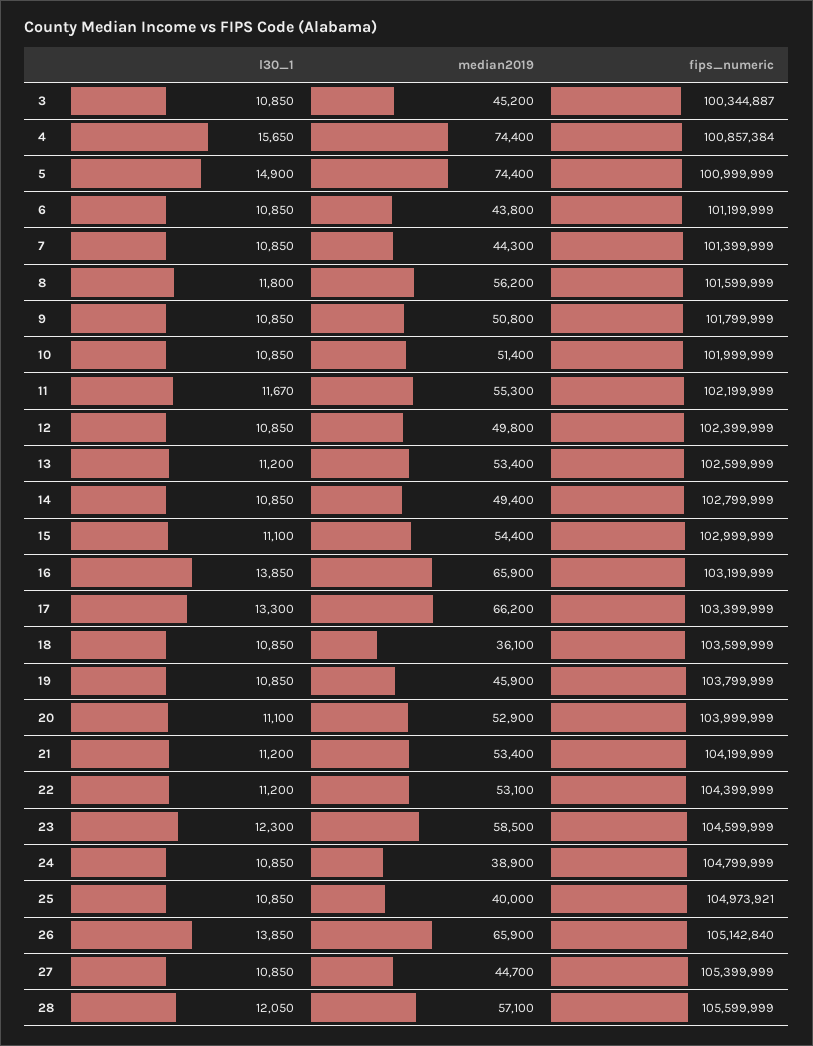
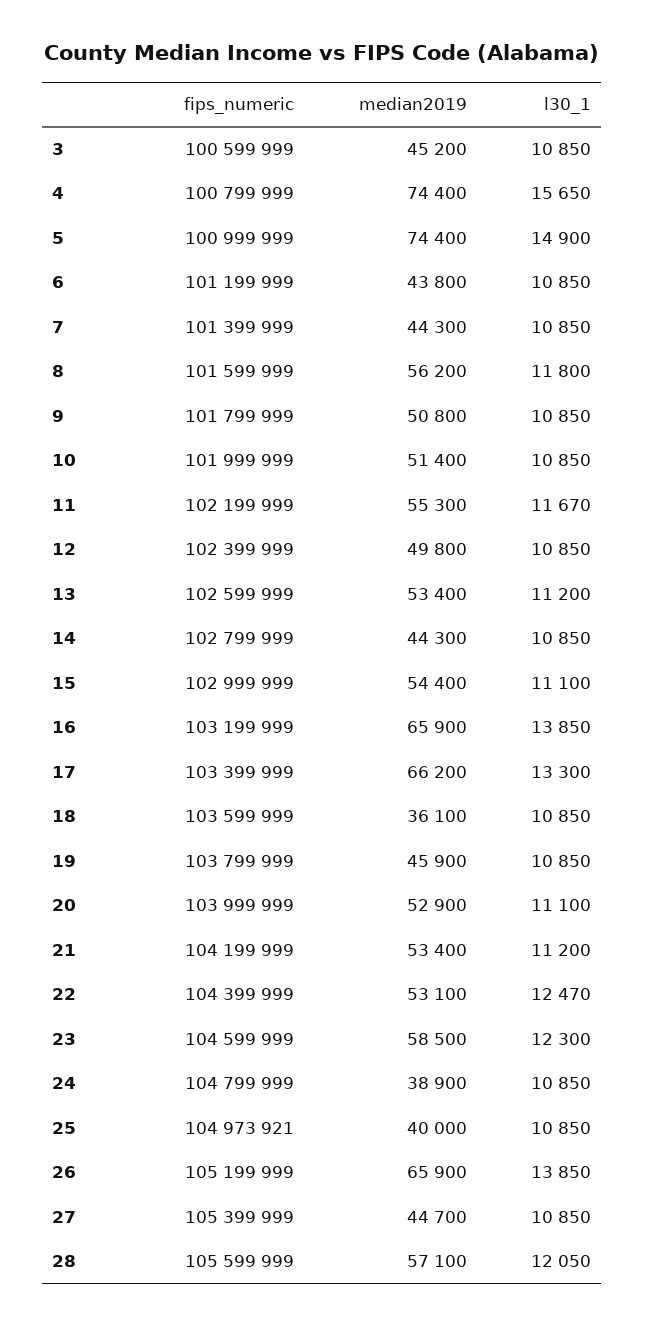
  {
    "l30_1": {
      "3": 10850,
      "4": 15650,
      "5": 14900,
      "6": 10850,
      "7": 10850,
      "8": 11800,
      "9": 10850,
      "10": 10850,
      "11": 11670,
      "12": 10850,
      "13": 11200,
      "14": 10850,
      "15": 11100,
      "16": 13850,
      "17": 13300,
      "18": 10850,
      "19": 10850,
      "20": 11100,
      "21": 11200,
-     "22": 11200,
+     "22": 12470,
      "23": 12300,
      "24": 10850,
      "25": 10850,
      "26": 13850,
      "27": 10850,
      "28": 12050
    },
    "median2019": {
      "3": 45200,
      "4": 74400,
      "5": 74400,
      "6": 43800,
      "7": 44300,
      "8": 56200,
      "9": 50800,
      "10": 51400,
      "11": 55300,
      "12": 49800,
      "13": 53400,
-     "14": 49400,
+     "14": 44300,
      "15": 54400,
      "16": 65900,
      "17": 66200,
      "18": 36100,
      "19": 45900,
      "20": 52900,
      "21": 53400,
      "22": 53100,
      "23": 58500,
      "24": 38900,
      "25": 40000,
      "26": 65900,
      "27": 44700,
      "28": 57100
    },
    "fips_numeric": {
-     "3": 100344887,
+     "3": 100599999,
-     "4": 100857384,
+     "4": 100799999,
      "5": 100999999,
      "6": 101199999,
      "7": 101399999,
      "8": 101599999,
      "9": 101799999,
      "10": 101999999,
      "11": 102199999,
      "12": 102399999,
      "13": 102599999,
      "14": 102799999,
      "15": 102999999,
      "16": 103199999,
      "17": 103399999,
      "18": 103599999,
      "19": 103799999,
      "20": 103999999,
      "21": 104199999,
      "22": 104399999,
      "23": 104599999,
      "24": 104799999,
      "25": 104973921,
-     "26": 105142840,
+     "26": 105199999,
      "27": 105399999,
      "28": 105599999
    }
  }

